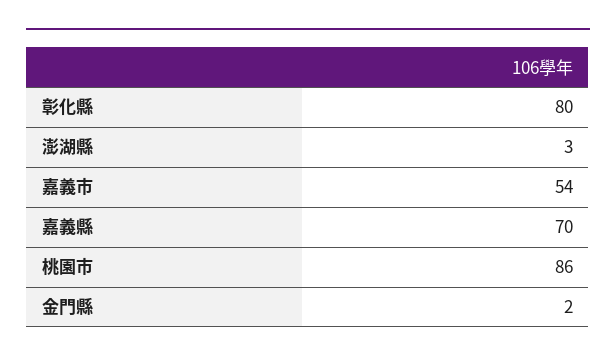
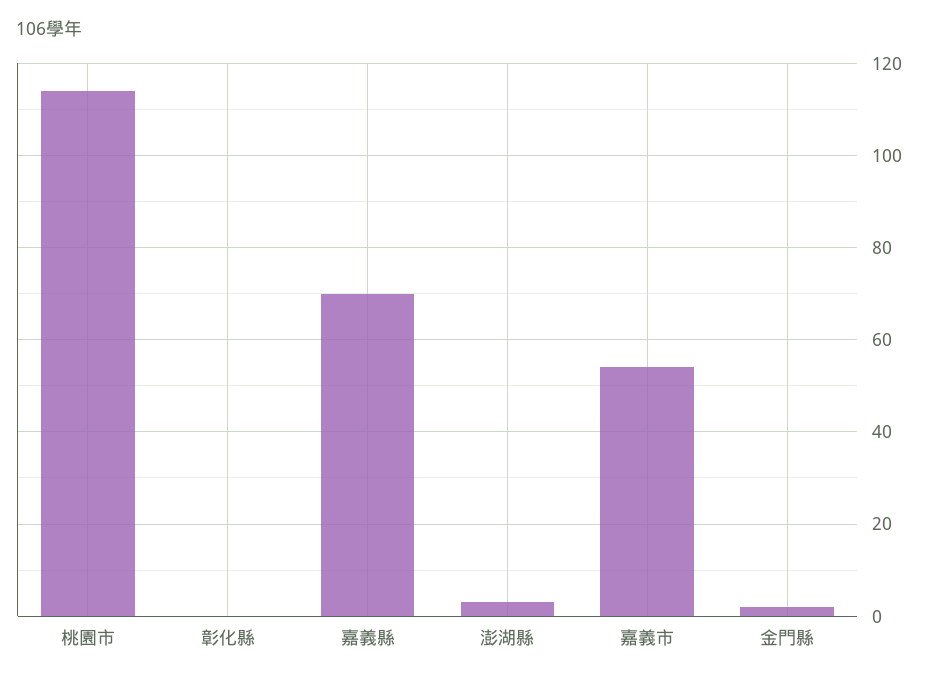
  {
-   "彰化縣": 80,
+   "彰化縣": 0,
    "澎湖縣": 3,
    "嘉義市": 54,
    "嘉義縣": 70,
-   "桃園市": 86,
+   "桃園市": 115,
    "金門縣": 2
  }

